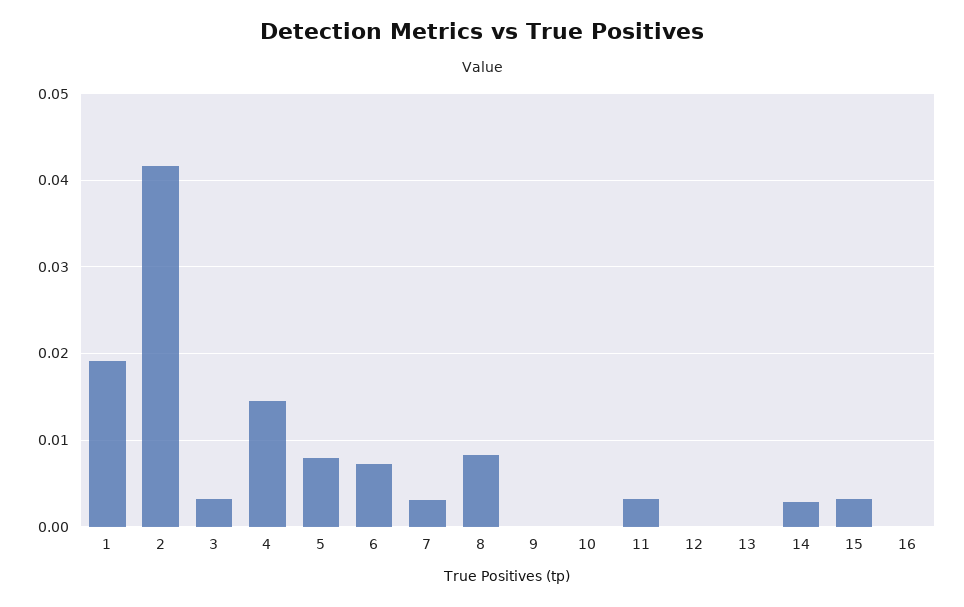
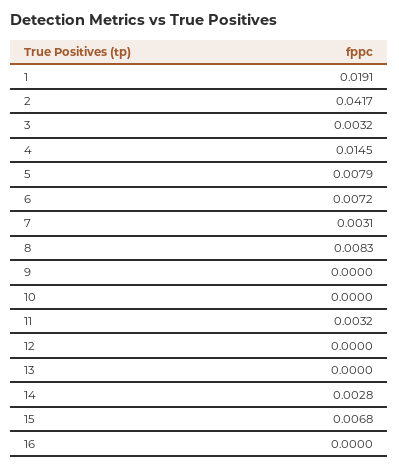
  {
    "1": 0.0191,
    "2": 0.0417,
    "3": 0.0032,
    "4": 0.0145,
    "5": 0.0079,
    "6": 0.0072,
    "7": 0.0031,
    "8": 0.0083,
    "9": 0,
    "10": 0,
    "11": 0.0032,
    "12": 0,
    "13": 0,
    "14": 0.0028,
-   "15": 0.003,
+   "15": 0.0068,
    "16": 0
  }

